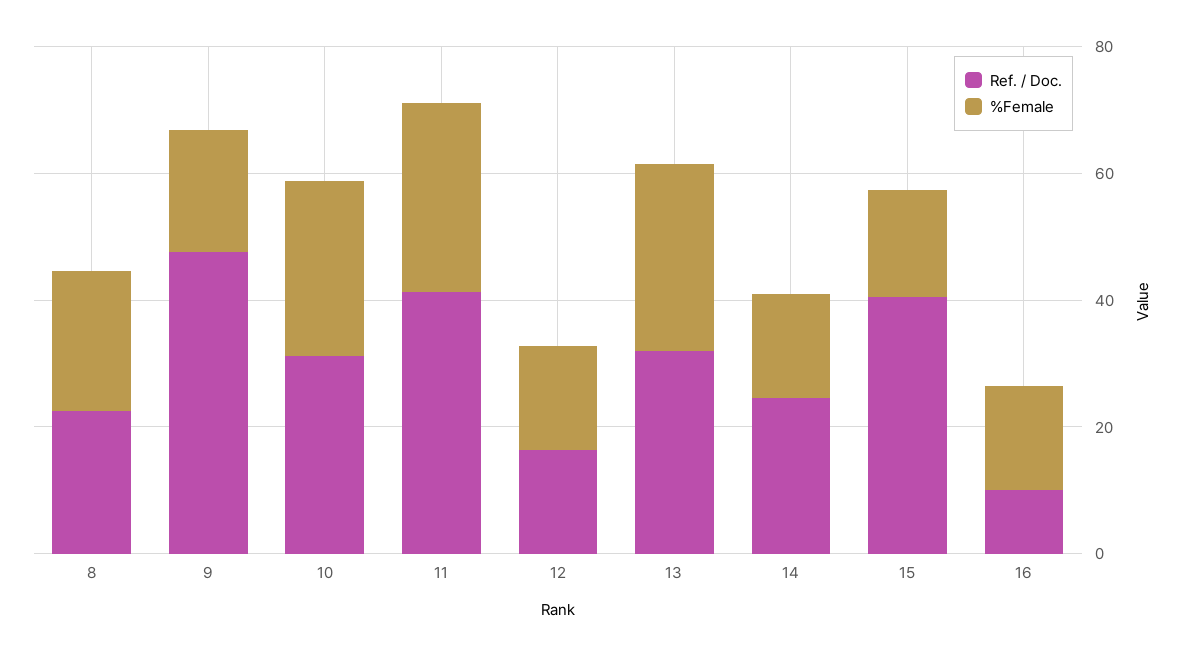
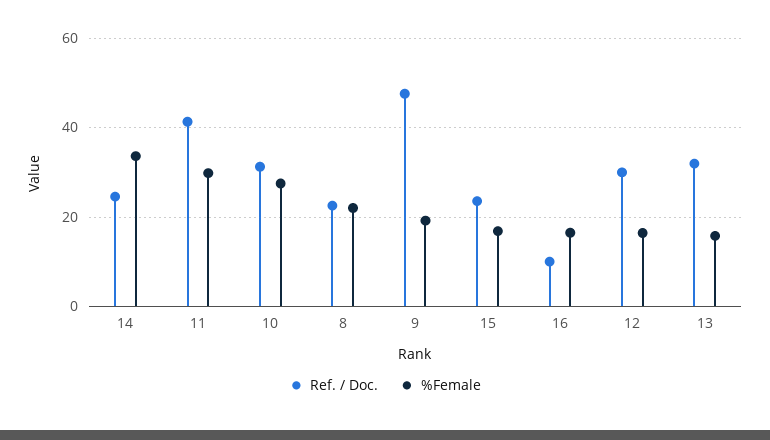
  {
    "Ref. / Doc.": {
      "8": 22,
      "9": 48,
      "10": 32,
      "11": 42,
-     "12": 15,
+     "12": 30,
      "13": 32,
      "14": 24,
-     "15": 40,
+     "15": 24,
      "16": 10
    },
    "%Female": {
      "8": 22,
      "9": 20,
      "10": 28,
      "11": 30,
      "12": 16,
-     "13": 30,
+     "13": 16,
-     "14": 15,
+     "14": 34,
      "15": 16,
      "16": 16
    }
  }

